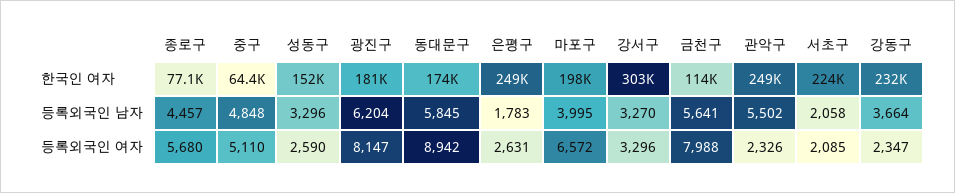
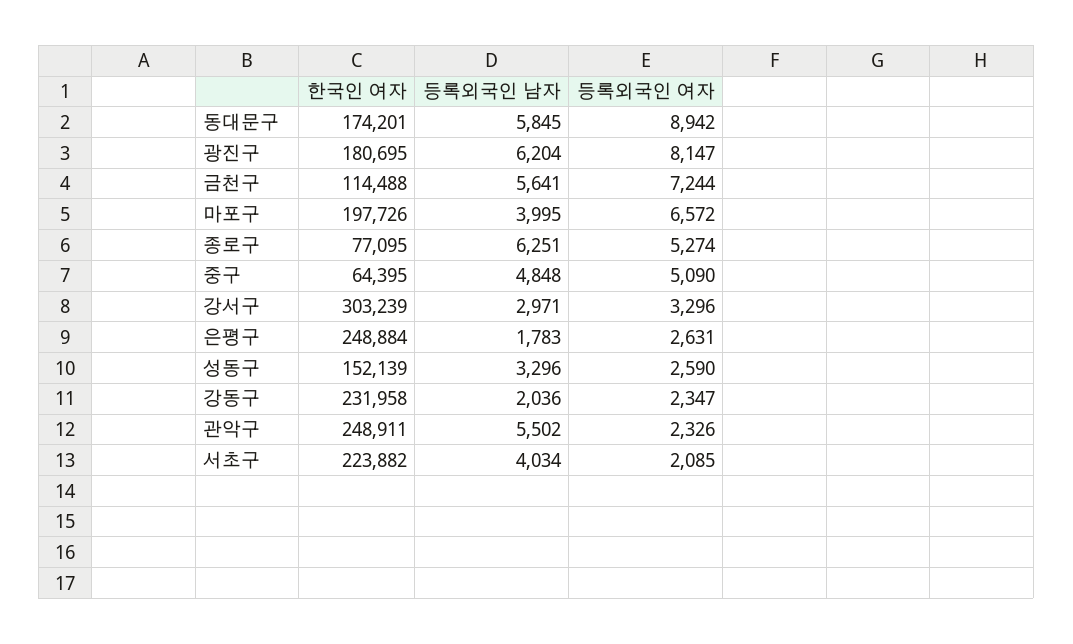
  {
    "종로구": {
      "한국인 여자": 77095,
-     "등록외국인 남자": 4457,
+     "등록외국인 남자": 6251,
-     "등록외국인 여자": 5680
+     "등록외국인 여자": 5274
    },
    "중구": {
      "한국인 여자": 64395,
      "등록외국인 남자": 4848,
-     "등록외국인 여자": 5110
+     "등록외국인 여자": 5090
    },
    "성동구": {
      "한국인 여자": 152139,
      "등록외국인 남자": 3296,
      "등록외국인 여자": 2590
    },
    "광진구": {
      "한국인 여자": 180695,
      "등록외국인 남자": 6204,
      "등록외국인 여자": 8147
    },
    "동대문구": {
      "한국인 여자": 174201,
      "등록외국인 남자": 5845,
      "등록외국인 여자": 8942
    },
    "은평구": {
      "한국인 여자": 248884,
      "등록외국인 남자": 1783,
      "등록외국인 여자": 2631
    },
    "마포구": {
      "한국인 여자": 197726,
      "등록외국인 남자": 3995,
      "등록외국인 여자": 6572
    },
    "강서구": {
      "한국인 여자": 303239,
-     "등록외국인 남자": 3270,
+     "등록외국인 남자": 2971,
      "등록외국인 여자": 3296
    },
    "금천구": {
      "한국인 여자": 114488,
      "등록외국인 남자": 5641,
-     "등록외국인 여자": 7988
+     "등록외국인 여자": 7244
    },
    "관악구": {
      "한국인 여자": 248911,
      "등록외국인 남자": 5502,
      "등록외국인 여자": 2326
    },
    "서초구": {
      "한국인 여자": 223882,
-     "등록외국인 남자": 2058,
+     "등록외국인 남자": 4034,
      "등록외국인 여자": 2085
    },
    "강동구": {
      "한국인 여자": 231958,
-     "등록외국인 남자": 3664,
+     "등록외국인 남자": 2036,
      "등록외국인 여자": 2347
    }
  }

